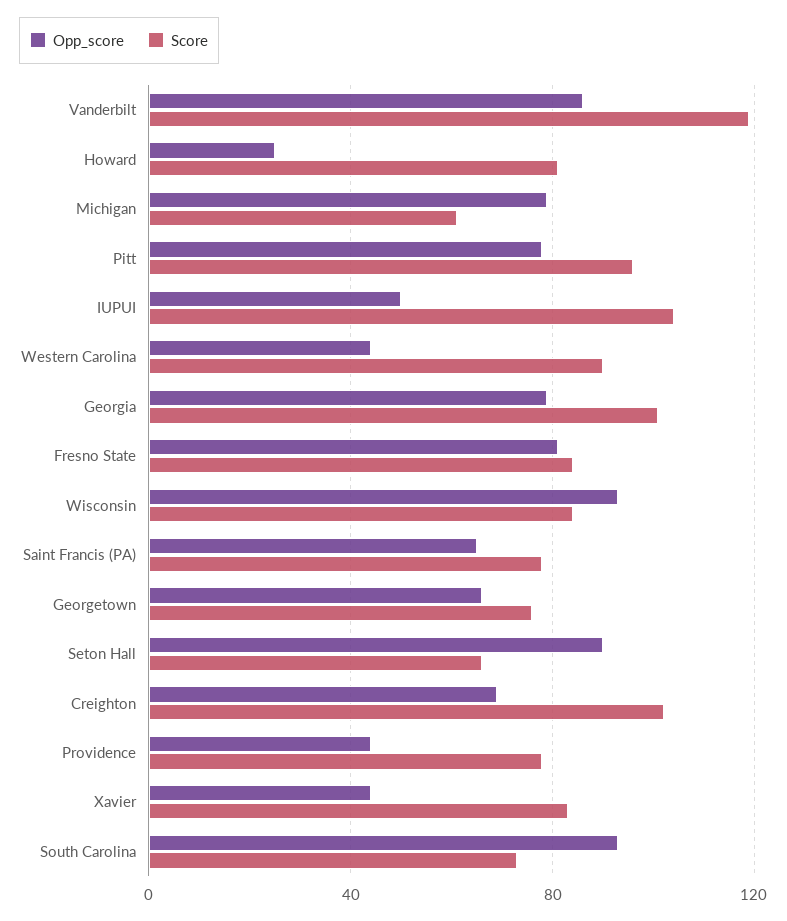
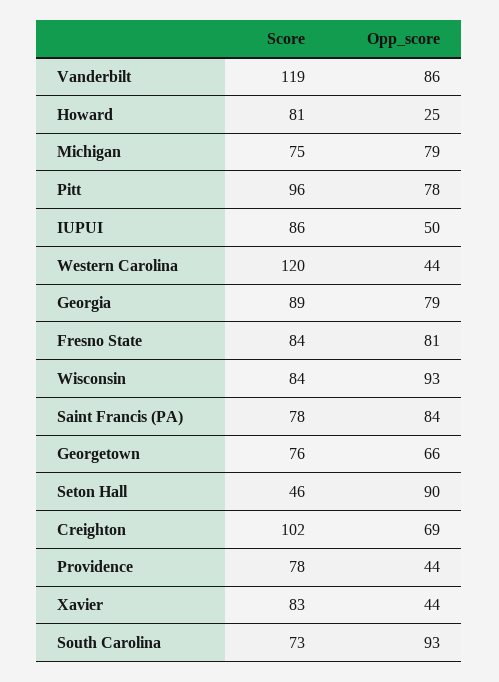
  {
    "Opp_score": {
      "Vanderbilt": 86,
      "Howard": 25,
      "Michigan": 79,
      "Pitt": 78,
      "IUPUI": 50,
      "Western Carolina": 44,
      "Georgia": 79,
      "Fresno State": 81,
      "Wisconsin": 93,
-     "Saint Francis (PA)": 65,
+     "Saint Francis (PA)": 84,
      "Georgetown": 66,
      "Seton Hall": 90,
      "Creighton": 69,
      "Providence": 44,
      "Xavier": 44,
      "South Carolina": 93
    },
    "Score": {
      "Vanderbilt": 119,
      "Howard": 81,
-     "Michigan": 60,
+     "Michigan": 75,
      "Pitt": 96,
-     "IUPUI": 105,
+     "IUPUI": 86,
-     "Western Carolina": 90,
+     "Western Carolina": 120,
-     "Georgia": 100,
+     "Georgia": 89,
      "Fresno State": 84,
      "Wisconsin": 84,
      "Saint Francis (PA)": 78,
      "Georgetown": 76,
-     "Seton Hall": 65,
+     "Seton Hall": 46,
      "Creighton": 102,
      "Providence": 78,
      "Xavier": 83,
      "South Carolina": 73
    }
  }

